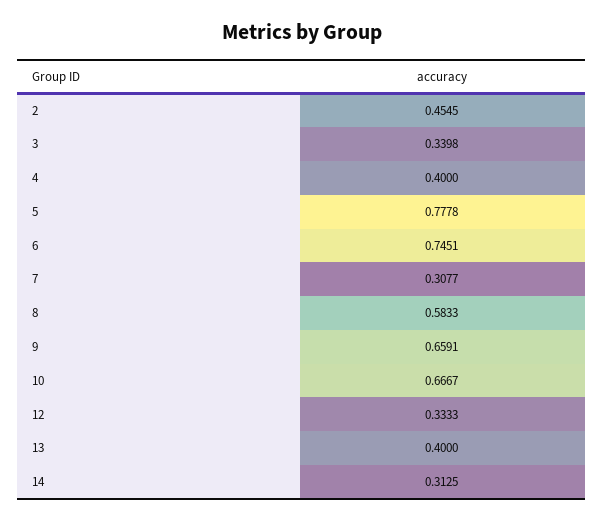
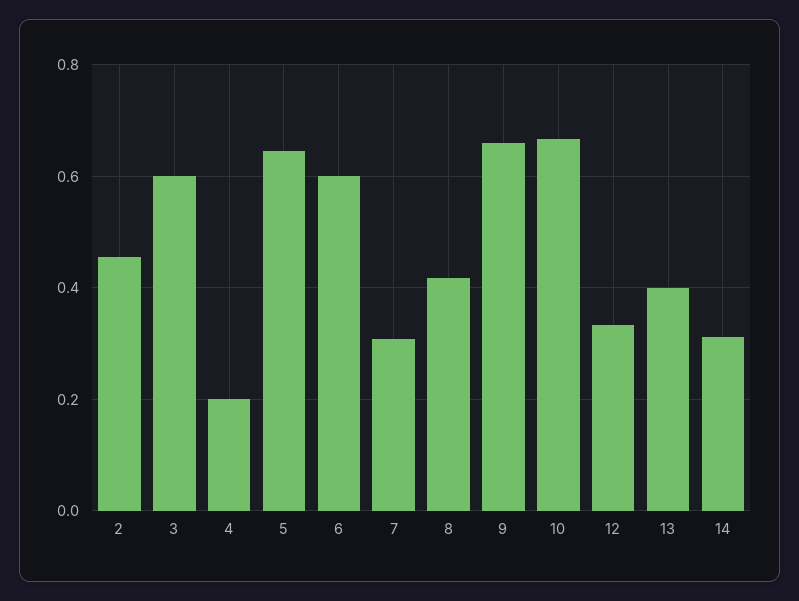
  {
    "2": 0.4545,
-   "3": 0.3398,
+   "3": 0.6,
-   "4": 0.4,
+   "4": 0.2,
-   "5": 0.7778,
+   "5": 0.64,
-   "6": 0.7451,
+   "6": 0.6,
    "7": 0.3077,
-   "8": 0.5833,
+   "8": 0.42,
    "9": 0.6591,
    "10": 0.6667,
    "12": 0.3333,
    "13": 0.4,
    "14": 0.3125
  }

